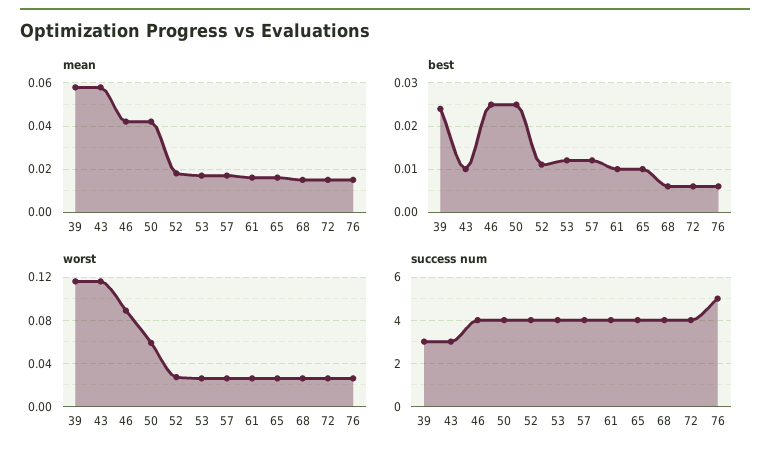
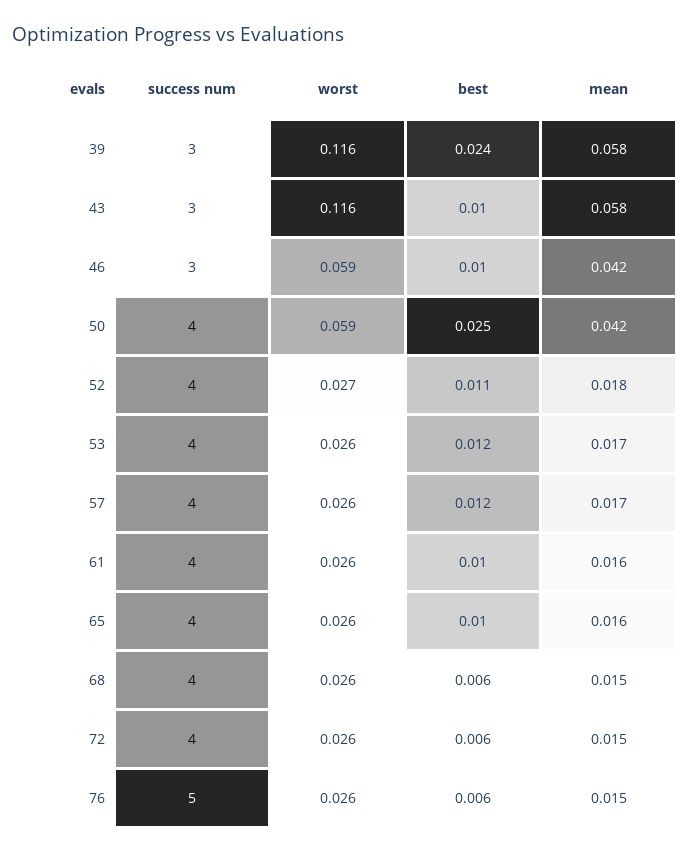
  {
    "mean": {
      "39": 0.058,
      "43": 0.058,
      "46": 0.042,
      "50": 0.042,
      "52": 0.018,
      "53": 0.017,
      "57": 0.017,
      "61": 0.016,
      "65": 0.016,
      "68": 0.015,
      "72": 0.015,
      "76": 0.015
    },
    "best": {
      "39": 0.024,
      "43": 0.01,
-     "46": 0.025,
+     "46": 0.01,
      "50": 0.025,
      "52": 0.011,
      "53": 0.012,
      "57": 0.012,
      "61": 0.01,
      "65": 0.01,
      "68": 0.006,
      "72": 0.006,
      "76": 0.006
    },
    "worst": {
      "39": 0.116,
      "43": 0.116,
-     "46": 0.09,
+     "46": 0.059,
      "50": 0.059,
      "52": 0.027,
      "53": 0.026,
      "57": 0.026,
      "61": 0.026,
      "65": 0.026,
      "68": 0.026,
      "72": 0.026,
      "76": 0.026
    },
    "success num": {
      "39": 3,
      "43": 3,
-     "46": 4,
+     "46": 3,
      "50": 4,
      "52": 4,
      "53": 4,
      "57": 4,
      "61": 4,
      "65": 4,
      "68": 4,
      "72": 4,
      "76": 5
    }
  }

